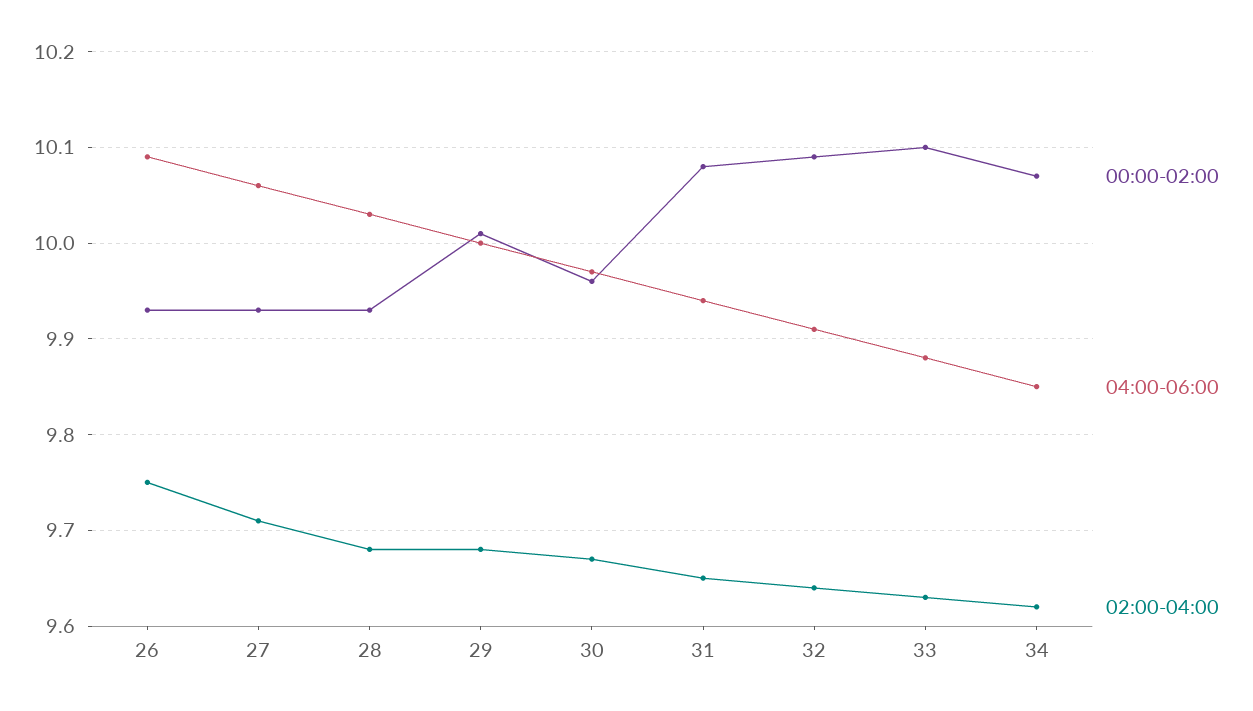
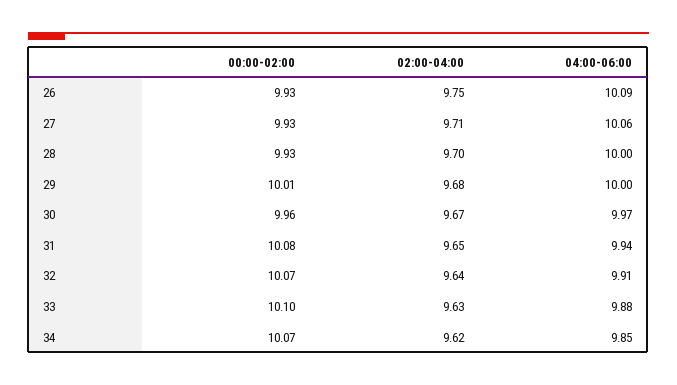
  {
    "00:00-02:00": {
      "26": 9.93,
      "27": 9.93,
      "28": 9.93,
      "29": 10.01,
      "30": 9.96,
      "31": 10.08,
-     "32": 10.09,
+     "32": 10.07,
      "33": 10.1,
      "34": 10.07
    },
    "04:00-06:00": {
      "26": 10.09,
      "27": 10.06,
-     "28": 10.03,
+     "28": 10,
      "29": 10,
      "30": 9.97,
      "31": 9.94,
      "32": 9.91,
      "33": 9.88,
      "34": 9.85
    },
    "02:00-04:00": {
      "26": 9.75,
      "27": 9.71,
-     "28": 9.68,
+     "28": 9.7,
      "29": 9.68,
      "30": 9.67,
      "31": 9.65,
      "32": 9.64,
      "33": 9.63,
      "34": 9.62
    }
  }

